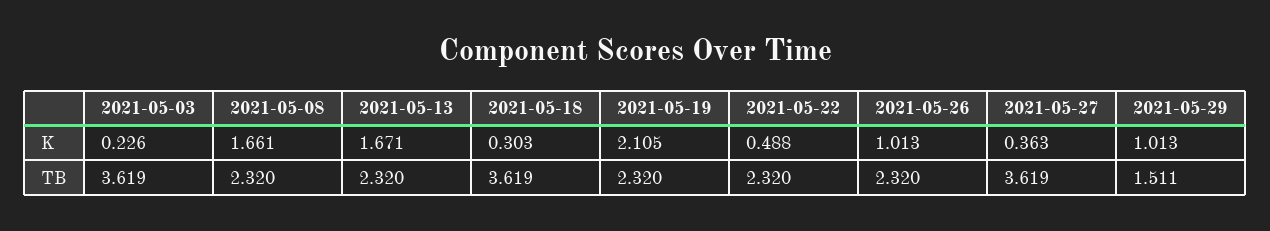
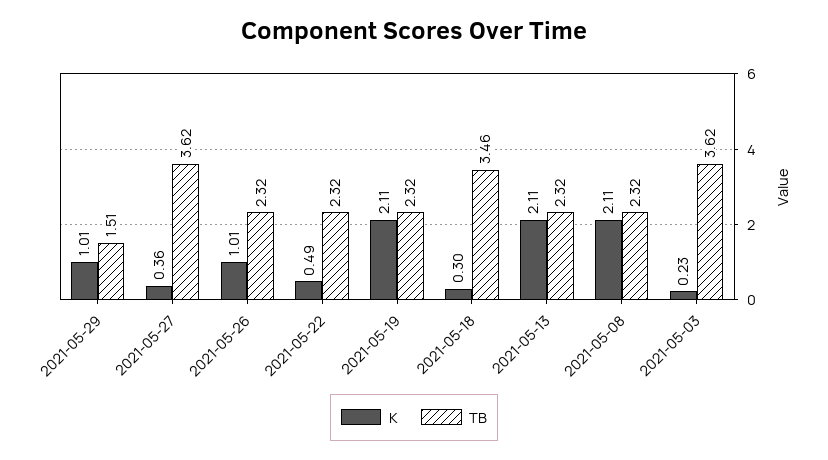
  {
    "K": {
      "2021-05-03": 0.226,
-     "2021-05-08": 1.661,
+     "2021-05-08": 2.11,
-     "2021-05-13": 1.671,
+     "2021-05-13": 2.11,
      "2021-05-18": 0.303,
      "2021-05-19": 2.105,
      "2021-05-22": 0.488,
      "2021-05-26": 1.013,
      "2021-05-27": 0.363,
      "2021-05-29": 1.013
    },
    "TB": {
      "2021-05-03": 3.619,
      "2021-05-08": 2.32,
      "2021-05-13": 2.32,
-     "2021-05-18": 3.619,
+     "2021-05-18": 3.46,
      "2021-05-19": 2.32,
      "2021-05-22": 2.32,
      "2021-05-26": 2.32,
      "2021-05-27": 3.619,
      "2021-05-29": 1.511
    }
  }

